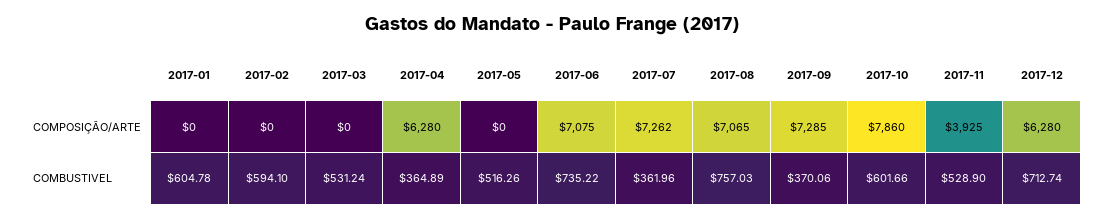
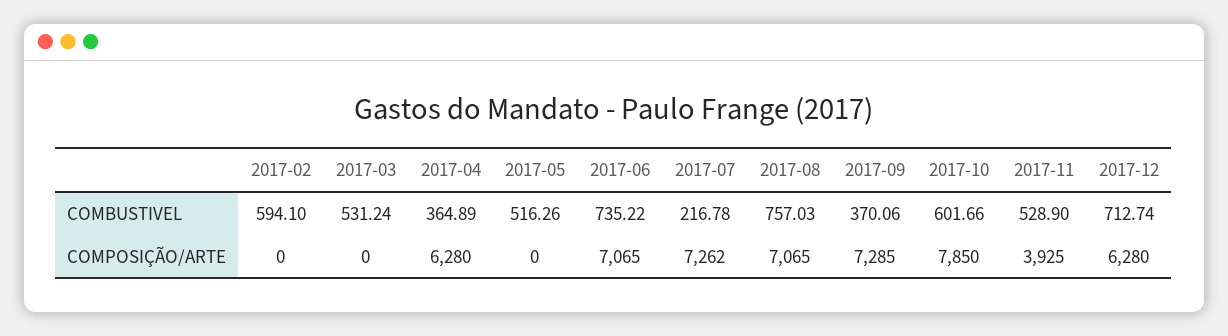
  {
-   "2017-01": {
-     "COMPOSIÇÃO/ARTE": 0,
-     "COMBUSTIVEL": 604.78
-   },
    "2017-02": {
      "COMPOSIÇÃO/ARTE": 0,
      "COMBUSTIVEL": 594.1
    },
    "2017-03": {
      "COMPOSIÇÃO/ARTE": 0,
      "COMBUSTIVEL": 531.24
    },
    "2017-04": {
      "COMPOSIÇÃO/ARTE": 6280,
      "COMBUSTIVEL": 364.89
    },
    "2017-05": {
      "COMPOSIÇÃO/ARTE": 0,
      "COMBUSTIVEL": 516.26
    },
    "2017-06": {
-     "COMPOSIÇÃO/ARTE": 7075,
+     "COMPOSIÇÃO/ARTE": 7065,
      "COMBUSTIVEL": 735.22
    },
    "2017-07": {
      "COMPOSIÇÃO/ARTE": 7262,
-     "COMBUSTIVEL": 361.96
+     "COMBUSTIVEL": 216.78
    },
    "2017-08": {
      "COMPOSIÇÃO/ARTE": 7065,
      "COMBUSTIVEL": 757.03
    },
    "2017-09": {
      "COMPOSIÇÃO/ARTE": 7285,
      "COMBUSTIVEL": 370.06
    },
    "2017-10": {
-     "COMPOSIÇÃO/ARTE": 7860,
+     "COMPOSIÇÃO/ARTE": 7850,
      "COMBUSTIVEL": 601.66
    },
    "2017-11": {
      "COMPOSIÇÃO/ARTE": 3925,
      "COMBUSTIVEL": 528.9
    },
    "2017-12": {
      "COMPOSIÇÃO/ARTE": 6280,
      "COMBUSTIVEL": 712.74
    }
  }

